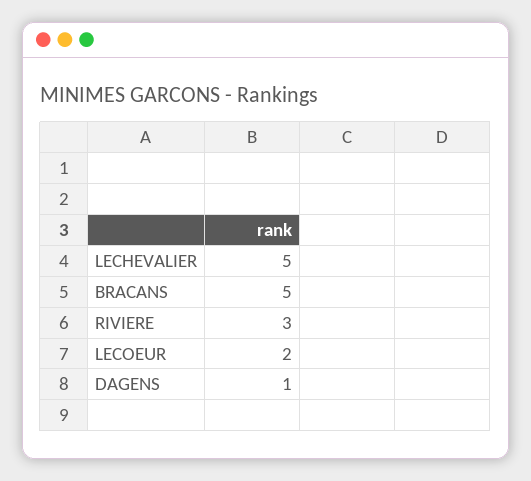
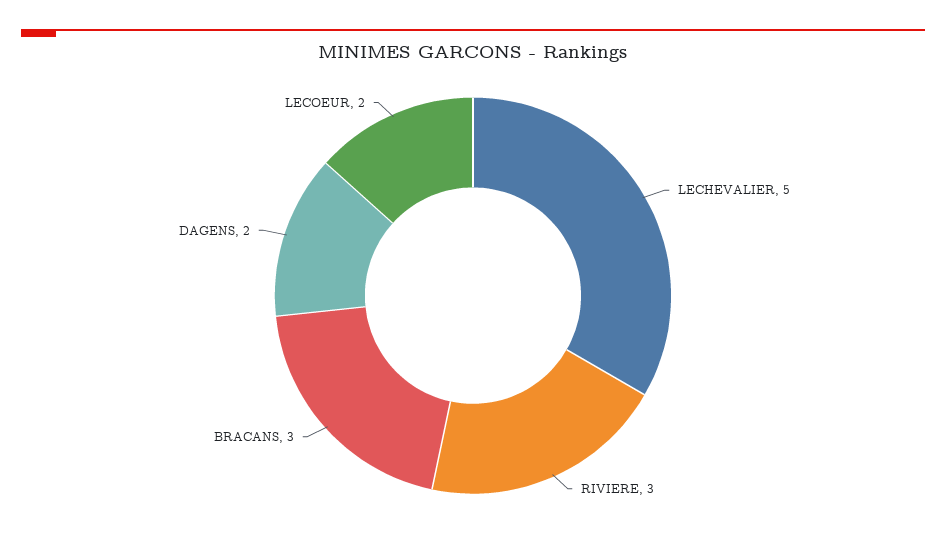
  {
    "LECHEVALIER": 5,
-   "BRACANS": 5,
+   "BRACANS": 3,
    "RIVIERE": 3,
    "LECOEUR": 2,
-   "DAGENS": 1
+   "DAGENS": 2
  }

